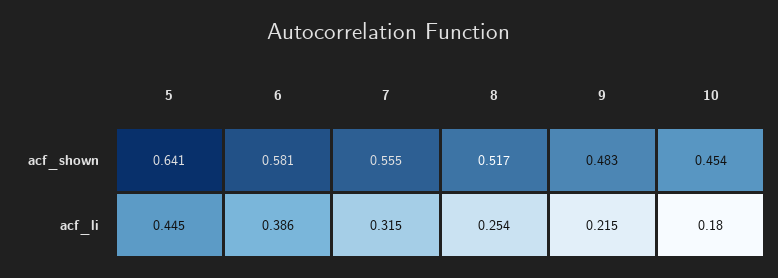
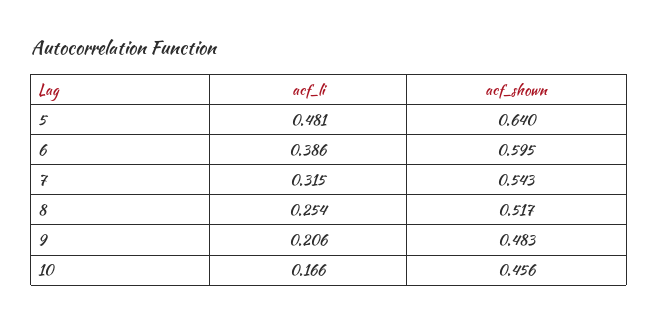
  {
    "5": {
-     "acf_shown": 0.641,
+     "acf_shown": 0.64,
-     "acf_li": 0.445
+     "acf_li": 0.481
    },
    "6": {
-     "acf_shown": 0.581,
+     "acf_shown": 0.595,
      "acf_li": 0.386
    },
    "7": {
-     "acf_shown": 0.555,
+     "acf_shown": 0.543,
      "acf_li": 0.315
    },
    "8": {
      "acf_shown": 0.517,
      "acf_li": 0.254
    },
    "9": {
      "acf_shown": 0.483,
-     "acf_li": 0.215
+     "acf_li": 0.206
    },
    "10": {
-     "acf_shown": 0.454,
+     "acf_shown": 0.456,
-     "acf_li": 0.18
+     "acf_li": 0.166
    }
  }

